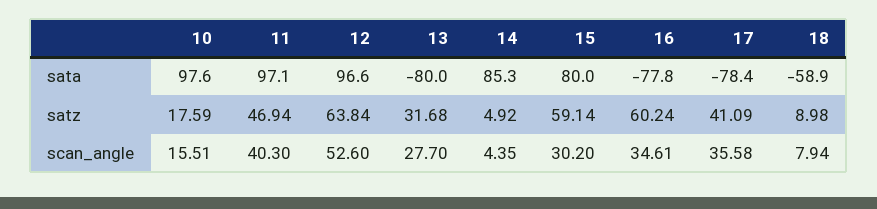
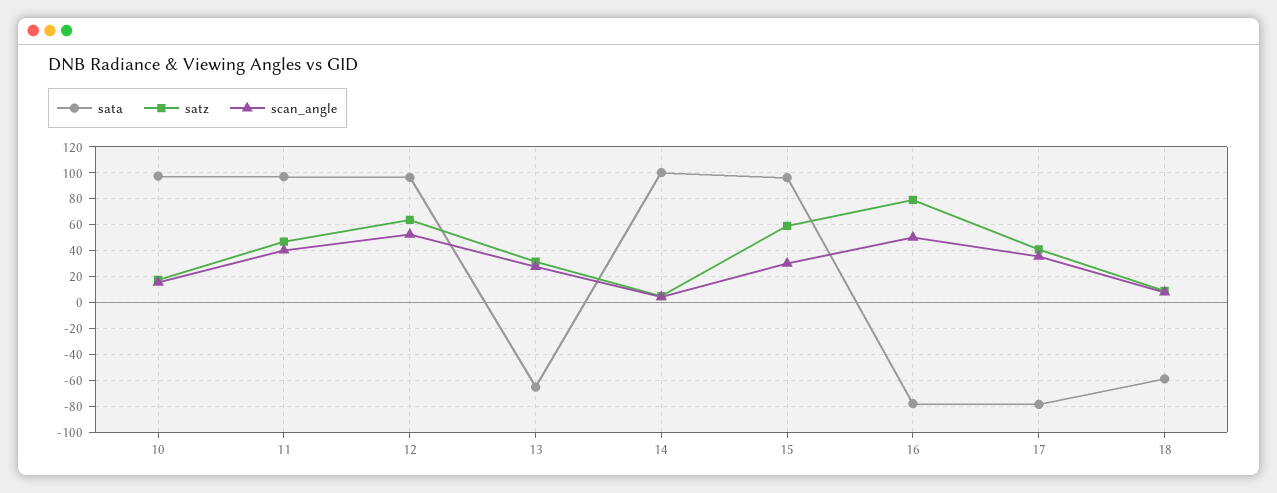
  {
    "sata": {
      "10": 97.6,
      "11": 97.1,
      "12": 96.6,
-     "13": -80,
+     "13": -65,
-     "14": 85.3,
+     "14": 100,
-     "15": 80,
+     "15": 95,
      "16": -77.8,
      "17": -78.4,
      "18": -58.9
    },
    "satz": {
      "10": 17.59,
      "11": 46.94,
      "12": 63.84,
      "13": 31.68,
      "14": 4.92,
      "15": 59.14,
-     "16": 60.24,
+     "16": 80,
      "17": 41.09,
      "18": 8.98
    },
    "scan_angle": {
      "10": 15.51,
      "11": 40.3,
      "12": 52.6,
      "13": 27.7,
      "14": 4.35,
      "15": 30.2,
-     "16": 34.61,
+     "16": 50,
      "17": 35.58,
      "18": 7.94
    }
  }

